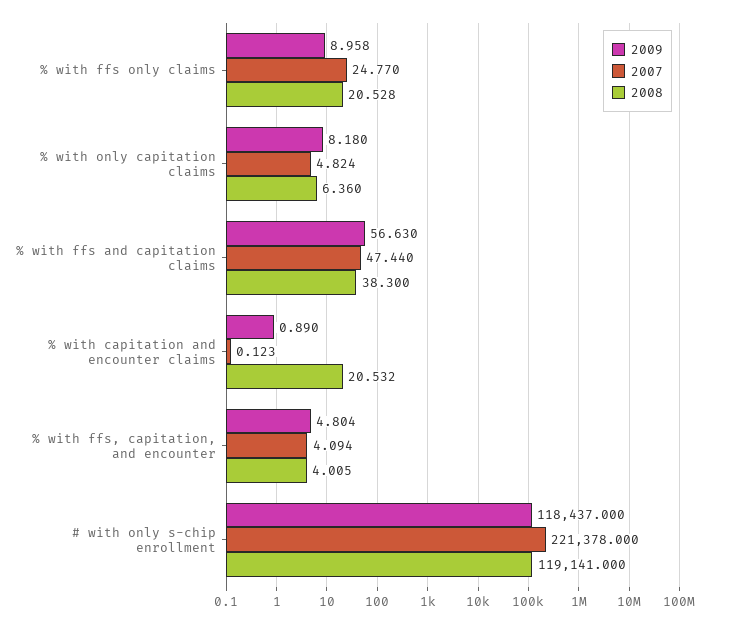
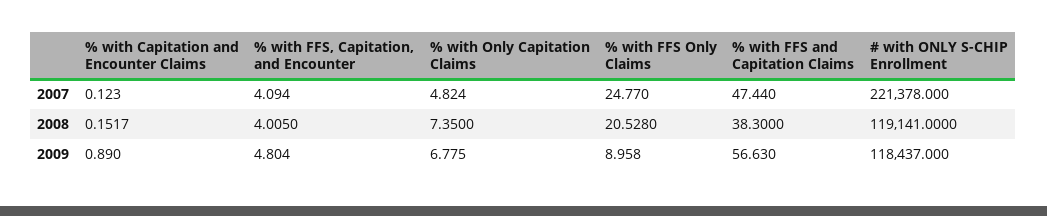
  {
    "2009": {
      "% with ffs only claims": 8.958,
-     "% with only capitation claims": 8.18,
+     "% with only capitation claims": 6.775,
      "% with ffs and capitation claims": 56.63,
      "% with capitation and encounter claims": 0.89,
      "% with ffs, capitation, and encounter": 4.804,
      "# with only s-chip enrollment": 118437
    },
    "2007": {
      "% with ffs only claims": 24.77,
      "% with only capitation claims": 4.824,
      "% with ffs and capitation claims": 47.44,
      "% with capitation and encounter claims": 0.123,
      "% with ffs, capitation, and encounter": 4.094,
      "# with only s-chip enrollment": 221378
    },
    "2008": {
      "% with ffs only claims": 20.528,
-     "% with only capitation claims": 6.36,
+     "% with only capitation claims": 7.35,
      "% with ffs and capitation claims": 38.3,
-     "% with capitation and encounter claims": 20.532,
+     "% with capitation and encounter claims": 0.1517,
      "% with ffs, capitation, and encounter": 4.005,
      "# with only s-chip enrollment": 119141
    }
  }

